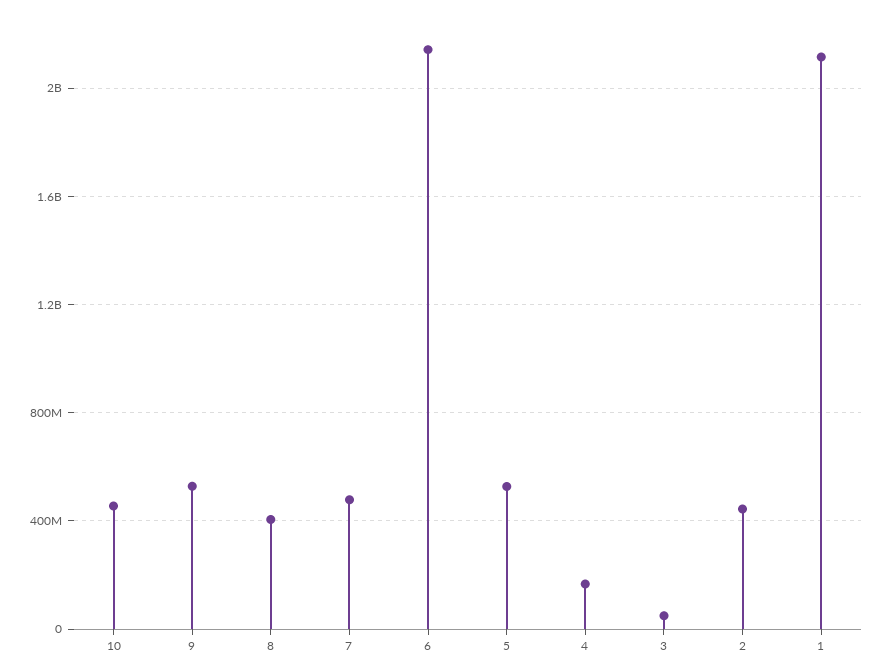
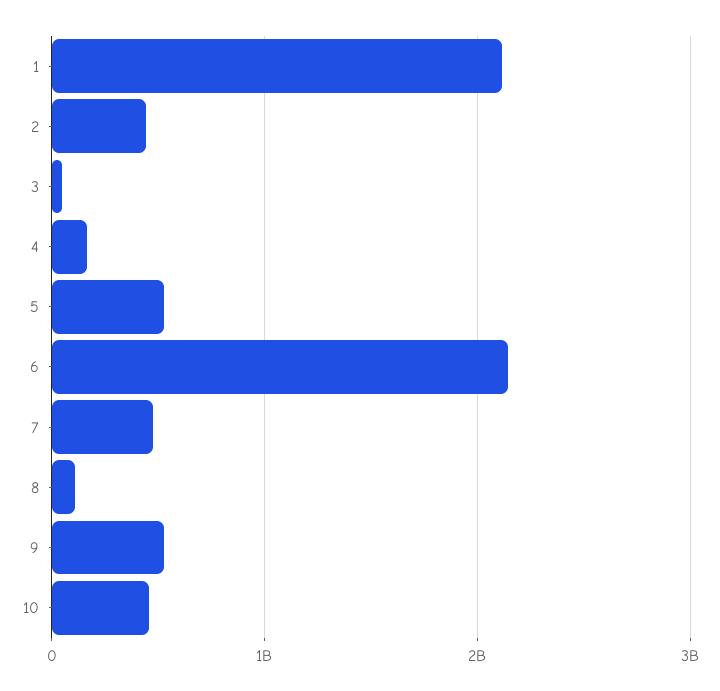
  {
    "10": 450000000,
    "9": 550000000,
-   "8": 400000000,
+   "8": 100000000,
    "7": 500000000,
    "6": 2150000000,
    "5": 550000000,
    "4": 150000000,
    "3": 50000000,
    "2": 450000000,
    "1": 2100000000
  }

